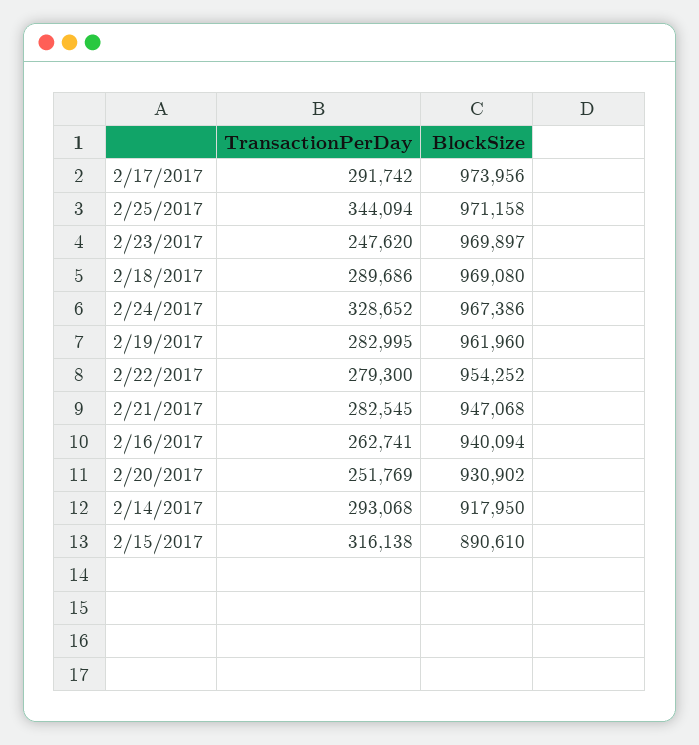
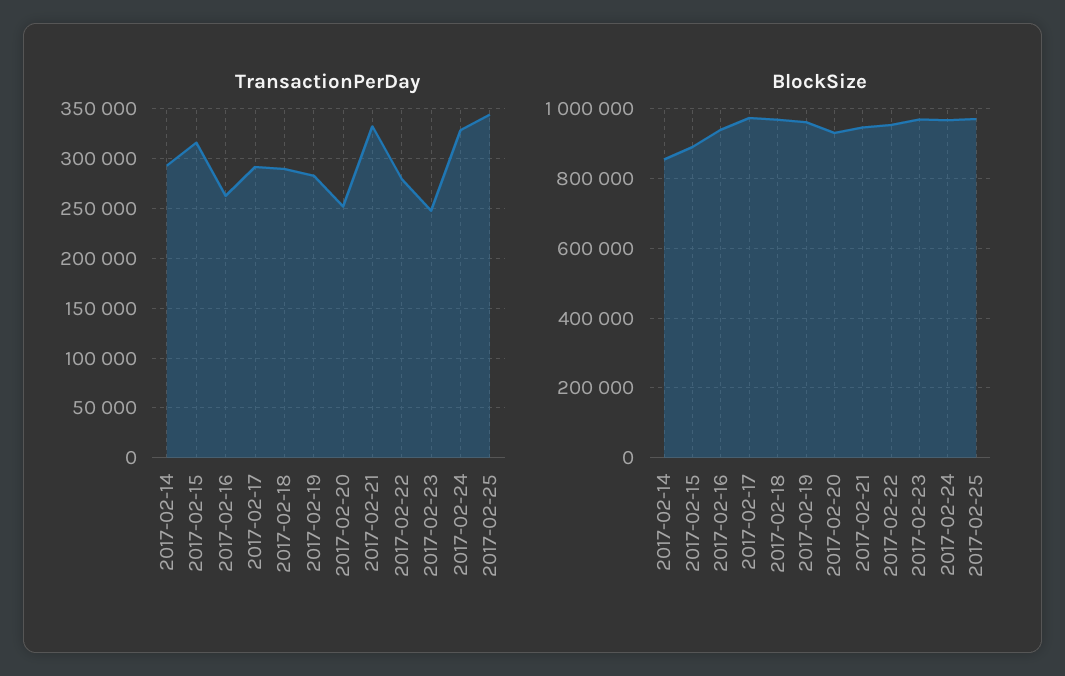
  {
    "TransactionPerDay": {
      "2/17/2017": 291742,
      "2/25/2017": 344094,
      "2/23/2017": 247620,
      "2/18/2017": 289686,
      "2/24/2017": 328652,
      "2/19/2017": 282995,
      "2/22/2017": 279300,
-     "2/21/2017": 282545,
+     "2/21/2017": 330000,
      "2/16/2017": 262741,
      "2/20/2017": 251769,
      "2/14/2017": 293068,
      "2/15/2017": 316138
    },
    "BlockSize": {
      "2/17/2017": 973956,
      "2/25/2017": 971158,
      "2/23/2017": 969897,
      "2/18/2017": 969080,
      "2/24/2017": 967386,
      "2/19/2017": 961960,
      "2/22/2017": 954252,
      "2/21/2017": 947068,
      "2/16/2017": 940094,
      "2/20/2017": 930902,
-     "2/14/2017": 917950,
+     "2/14/2017": 860000,
      "2/15/2017": 890610
    }
  }

